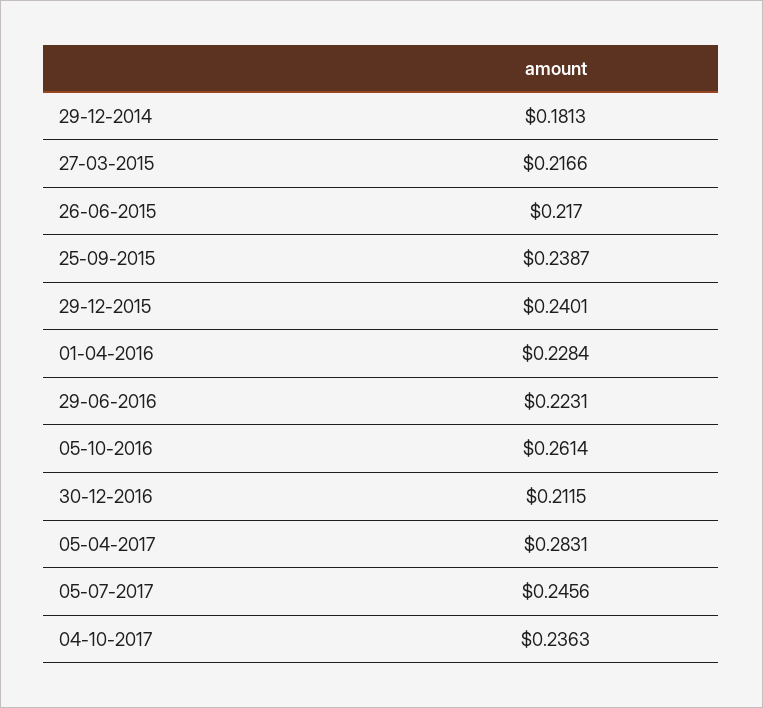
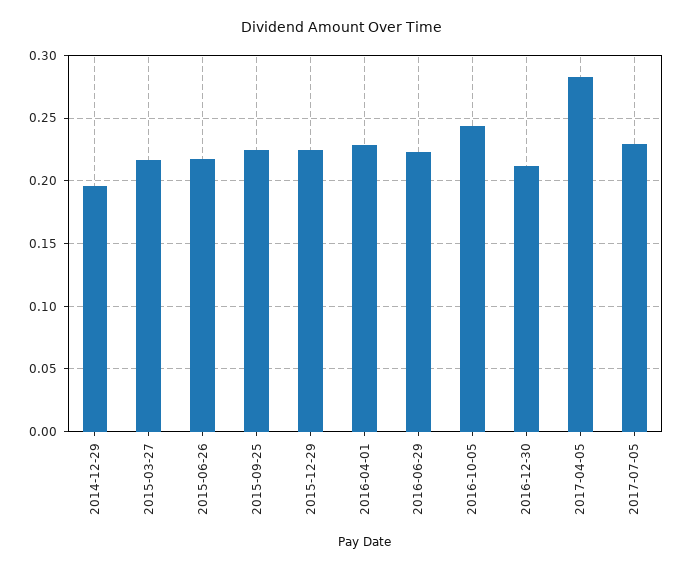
  {
-   "29-12-2014": 0.1813,
+   "29-12-2014": 0.195,
    "27-03-2015": 0.2166,
    "26-06-2015": 0.217,
-   "25-09-2015": 0.2387,
+   "25-09-2015": 0.225,
-   "29-12-2015": 0.2401,
+   "29-12-2015": 0.225,
    "01-04-2016": 0.2284,
    "29-06-2016": 0.2231,
-   "05-10-2016": 0.2614,
+   "05-10-2016": 0.245,
    "30-12-2016": 0.2115,
    "05-04-2017": 0.2831,
-   "05-07-2017": 0.2456,
+   "05-07-2017": 0.23
-   "04-10-2017": 0.2363
  }

